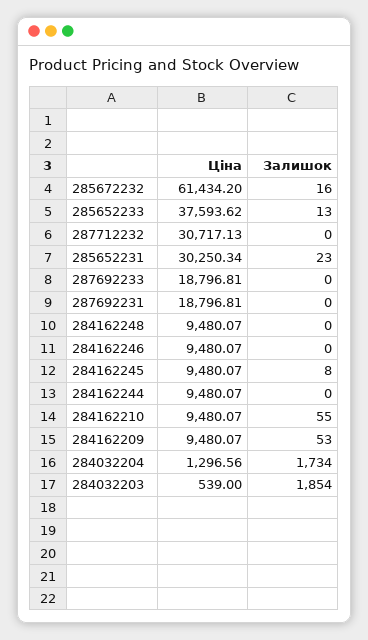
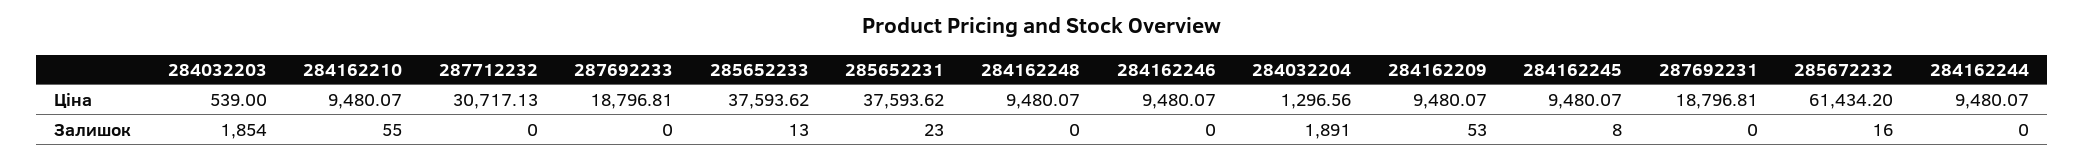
  {
    "Ціна": {
      "285672232": 61434.2,
      "285652233": 37593.62,
      "287712232": 30717.13,
-     "285652231": 30250.34,
+     "285652231": 37593.62,
      "287692233": 18796.81,
      "287692231": 18796.81,
      "284162248": 9480.07,
      "284162246": 9480.07,
      "284162245": 9480.07,
      "284162244": 9480.07,
      "284162210": 9480.07,
      "284162209": 9480.07,
      "284032204": 1296.56,
      "284032203": 539
    },
    "Залишок": {
      "285672232": 16,
      "285652233": 13,
      "287712232": 0,
      "285652231": 23,
      "287692233": 0,
      "287692231": 0,
      "284162248": 0,
      "284162246": 0,
      "284162245": 8,
      "284162244": 0,
      "284162210": 55,
      "284162209": 53,
-     "284032204": 1734,
+     "284032204": 1891,
      "284032203": 1854
    }
  }

